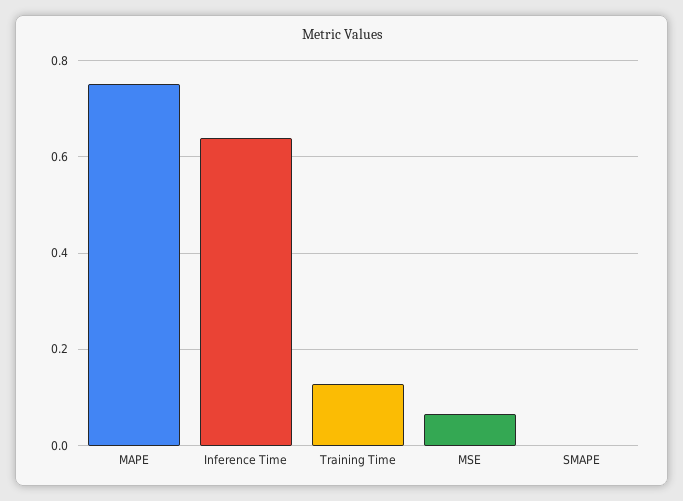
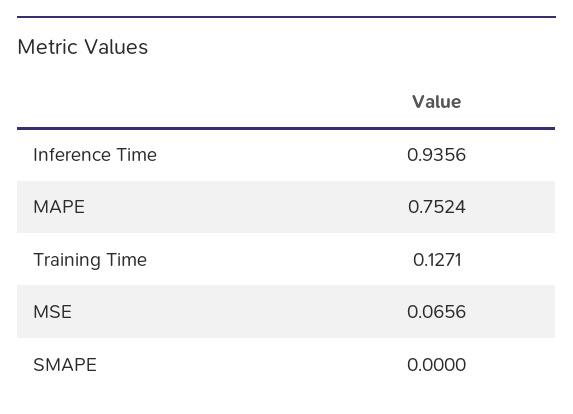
  {
    "MAPE": 0.7524,
-   "Inference Time": 0.64,
+   "Inference Time": 0.9356,
    "Training Time": 0.1271,
    "MSE": 0.0656,
    "SMAPE": 0
  }

